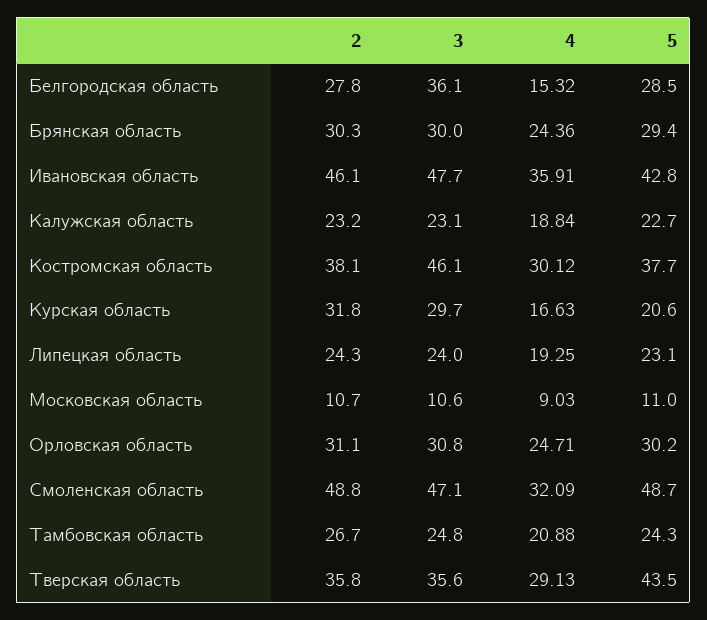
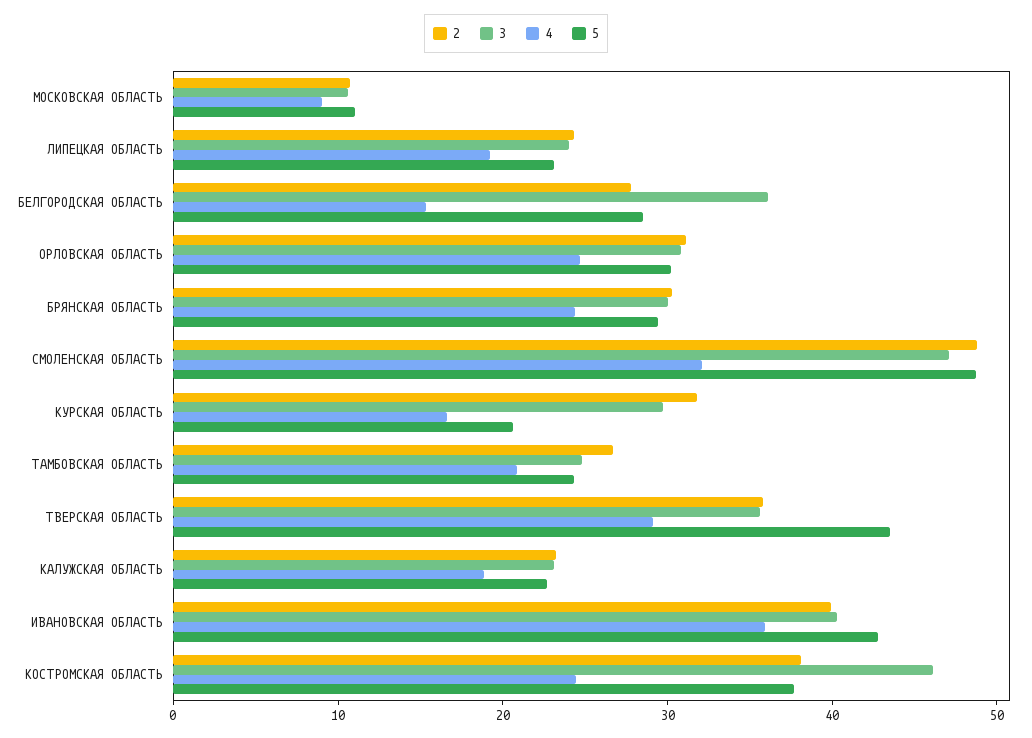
  {
    "2": {
      "Белгородская область": 27.8,
      "Брянская область": 30.3,
-     "Ивановская область": 46.1,
+     "Ивановская область": 40,
      "Калужская область": 23.2,
      "Костромская область": 38.1,
      "Курская область": 31.8,
      "Липецкая область": 24.3,
      "Московская область": 10.7,
      "Орловская область": 31.1,
      "Смоленская область": 48.8,
      "Тамбовская область": 26.7,
      "Тверская область": 35.8
    },
    "3": {
      "Белгородская область": 36.1,
      "Брянская область": 30,
-     "Ивановская область": 47.7,
+     "Ивановская область": 40,
      "Калужская область": 23.1,
      "Костромская область": 46.1,
      "Курская область": 29.7,
      "Липецкая область": 24,
      "Московская область": 10.6,
      "Орловская область": 30.8,
      "Смоленская область": 47.1,
      "Тамбовская область": 24.8,
      "Тверская область": 35.6
    },
    "4": {
      "Белгородская область": 15.32,
      "Брянская область": 24.36,
      "Ивановская область": 35.91,
      "Калужская область": 18.84,
-     "Костромская область": 30.12,
+     "Костромская область": 24,
      "Курская область": 16.63,
      "Липецкая область": 19.25,
      "Московская область": 9.03,
      "Орловская область": 24.71,
      "Смоленская область": 32.09,
      "Тамбовская область": 20.88,
      "Тверская область": 29.13
    },
    "5": {
      "Белгородская область": 28.5,
      "Брянская область": 29.4,
      "Ивановская область": 42.8,
      "Калужская область": 22.7,
      "Костромская область": 37.7,
      "Курская область": 20.6,
      "Липецкая область": 23.1,
      "Московская область": 11,
      "Орловская область": 30.2,
      "Смоленская область": 48.7,
      "Тамбовская область": 24.3,
      "Тверская область": 43.5
    }
  }

